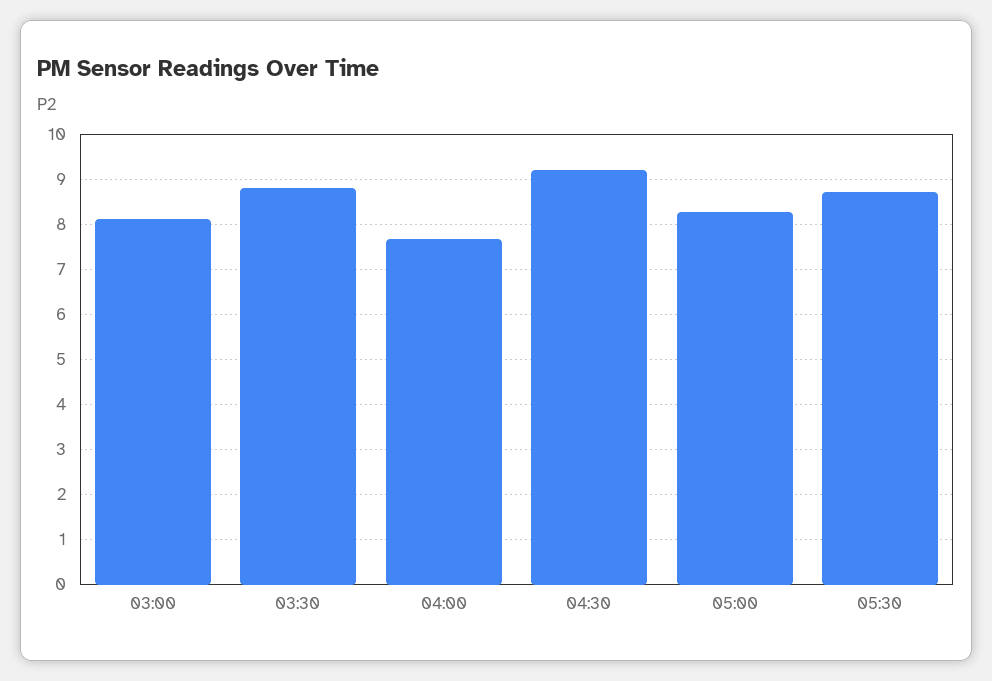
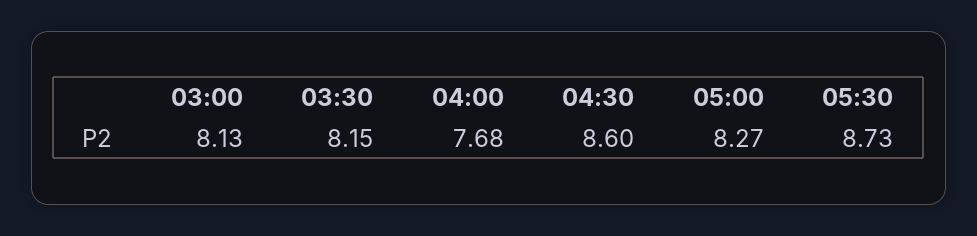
  {
    "03:00": 8.13,
-   "03:30": 8.8,
+   "03:30": 8.15,
    "04:00": 7.68,
-   "04:30": 9.2,
+   "04:30": 8.6,
    "05:00": 8.27,
    "05:30": 8.73
  }

